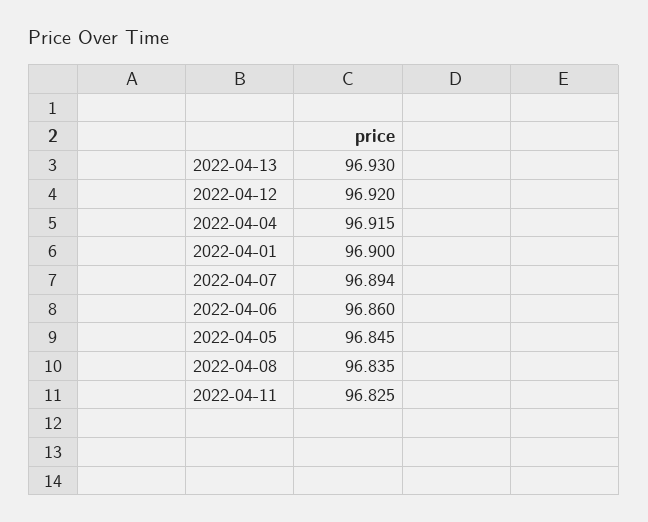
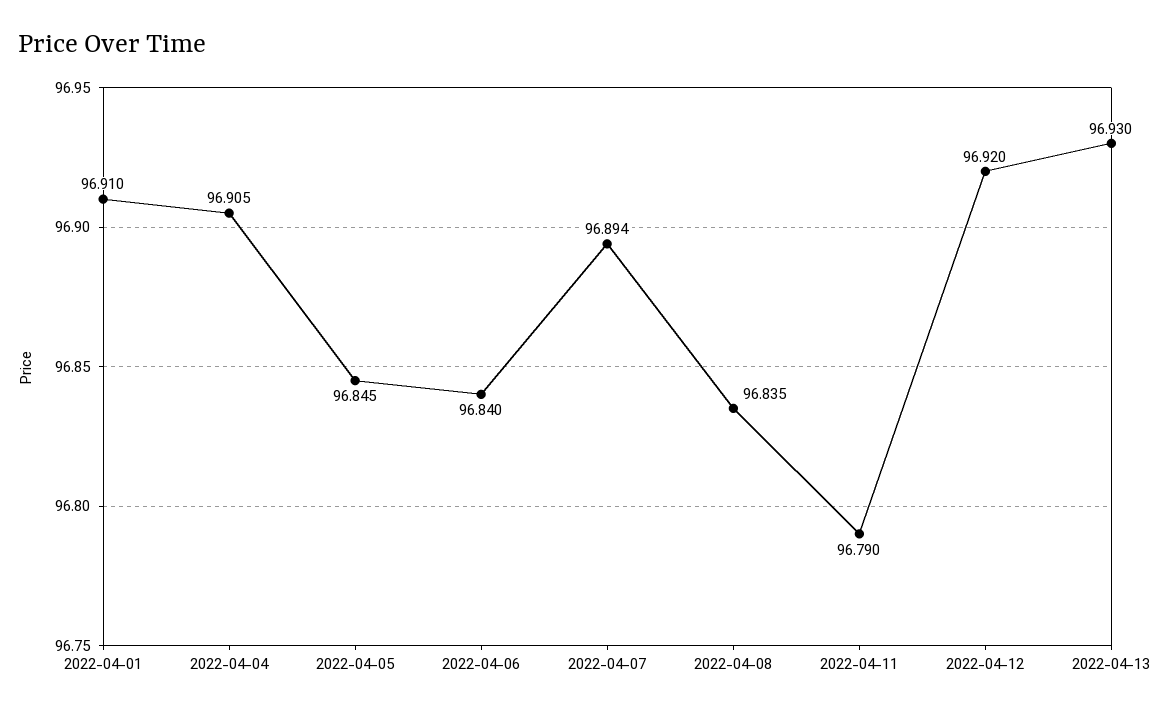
  {
    "2022-04-13": 96.93,
    "2022-04-12": 96.92,
-   "2022-04-04": 96.915,
+   "2022-04-04": 96.905,
-   "2022-04-01": 96.9,
+   "2022-04-01": 96.91,
    "2022-04-07": 96.894,
-   "2022-04-06": 96.86,
+   "2022-04-06": 96.84,
    "2022-04-05": 96.845,
    "2022-04-08": 96.835,
-   "2022-04-11": 96.825
+   "2022-04-11": 96.79
  }

